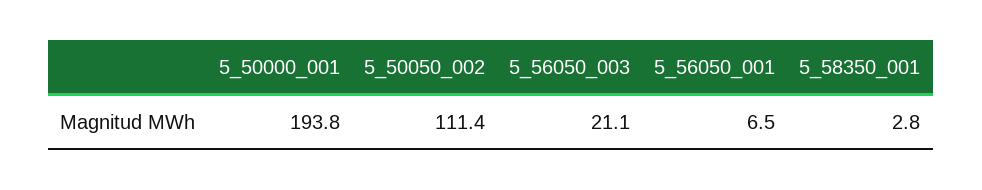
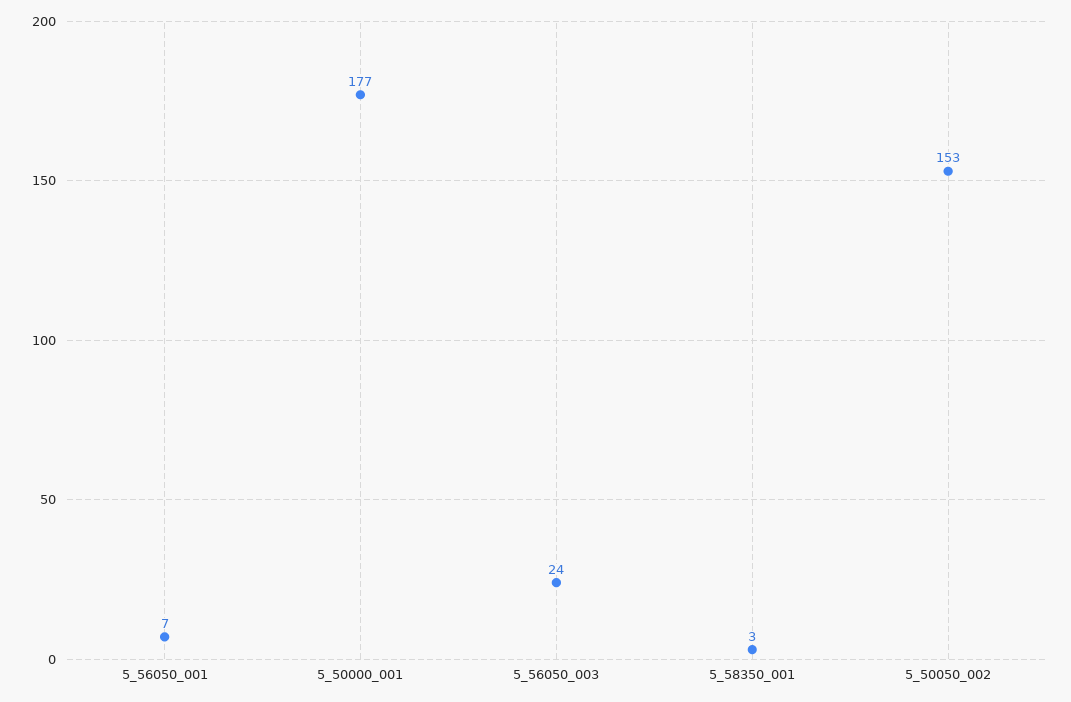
  {
-   "5_50000_001": 193.8,
+   "5_50000_001": 177,
-   "5_50050_002": 111.4,
+   "5_50050_002": 153,
-   "5_56050_003": 21.1,
+   "5_56050_003": 24,
    "5_56050_001": 6.5,
    "5_58350_001": 2.8
  }

